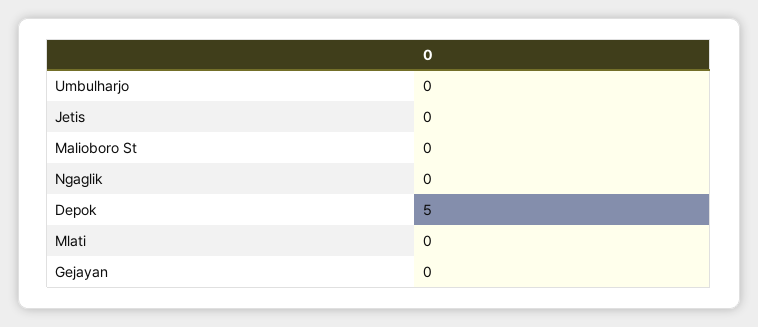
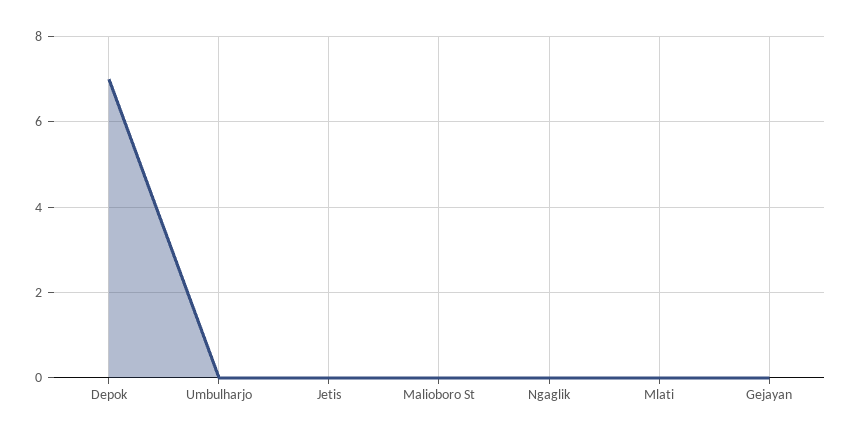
  {
    "Umbulharjo": 0,
    "Jetis": 0,
    "Malioboro St": 0,
    "Ngaglik": 0,
-   "Depok": 5,
+   "Depok": 7,
    "Mlati": 0,
    "Gejayan": 0
  }

